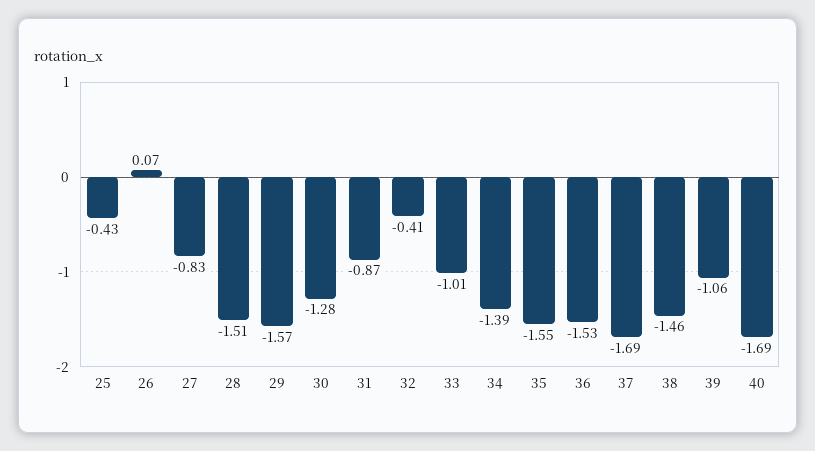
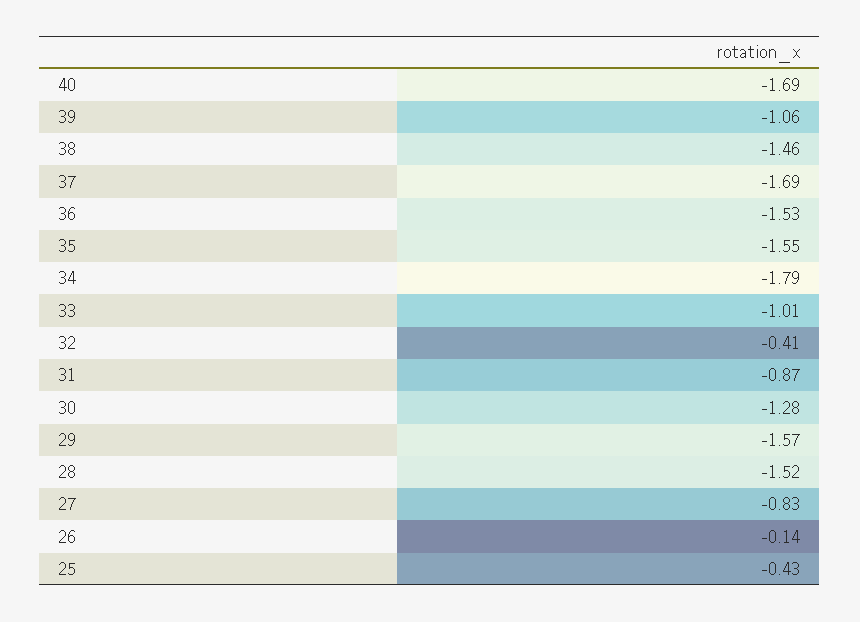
  {
    "25": -0.43,
-   "26": 0.07,
+   "26": -0.14,
    "27": -0.83,
-   "28": -1.51,
+   "28": -1.52,
    "29": -1.57,
    "30": -1.28,
    "31": -0.87,
    "32": -0.41,
    "33": -1.01,
-   "34": -1.39,
+   "34": -1.79,
    "35": -1.55,
    "36": -1.53,
    "37": -1.69,
    "38": -1.46,
    "39": -1.06,
    "40": -1.69
  }

